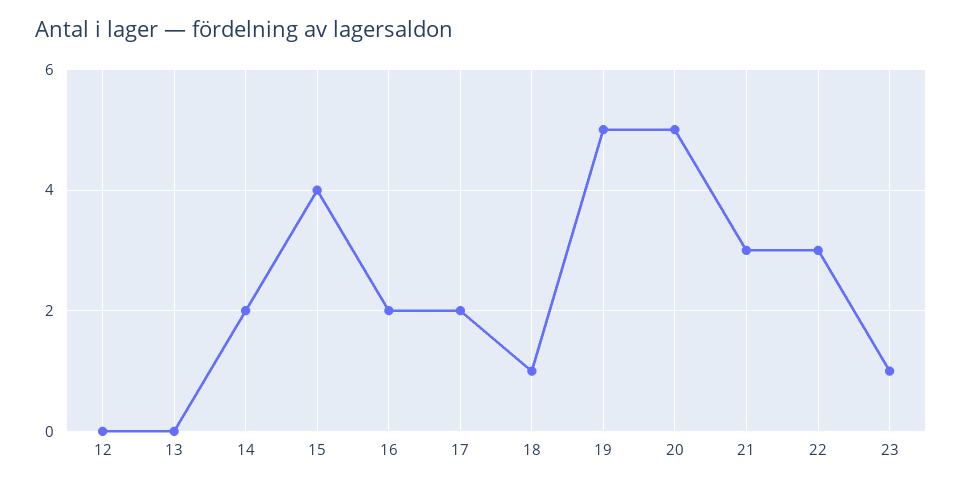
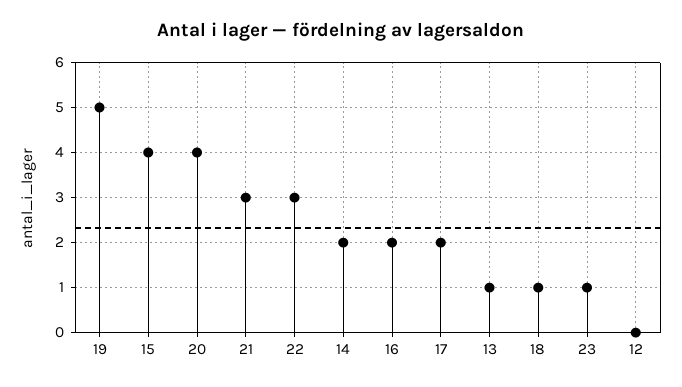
  {
    "12": 0,
-   "13": 0,
+   "13": 1,
    "14": 2,
    "15": 4,
    "16": 2,
    "17": 2,
    "18": 1,
    "19": 5,
-   "20": 5,
+   "20": 4,
    "21": 3,
    "22": 3,
    "23": 1
  }

